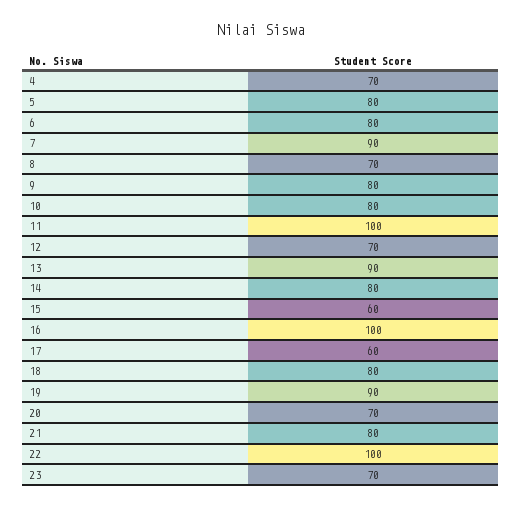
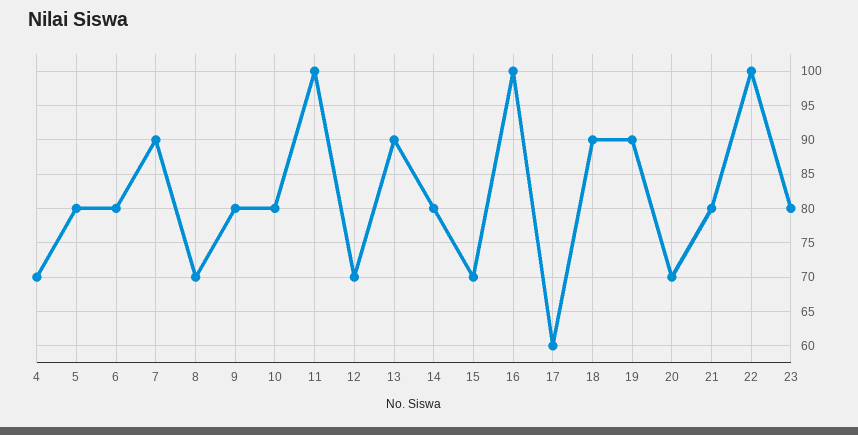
  {
    "4": 70,
    "5": 80,
    "6": 80,
    "7": 90,
    "8": 70,
    "9": 80,
    "10": 80,
    "11": 100,
    "12": 70,
    "13": 90,
    "14": 80,
-   "15": 60,
+   "15": 70,
    "16": 100,
    "17": 60,
-   "18": 80,
+   "18": 90,
    "19": 90,
    "20": 70,
    "21": 80,
    "22": 100,
-   "23": 70
+   "23": 80
  }

